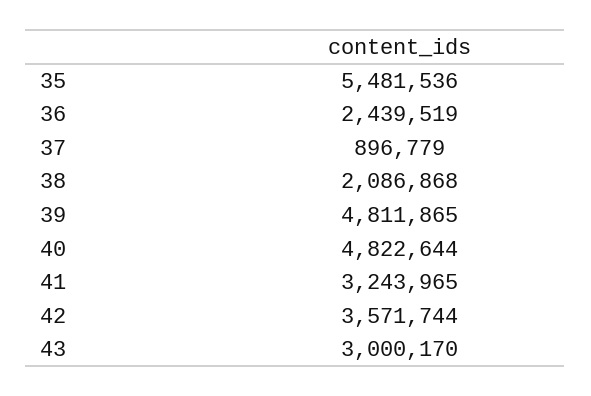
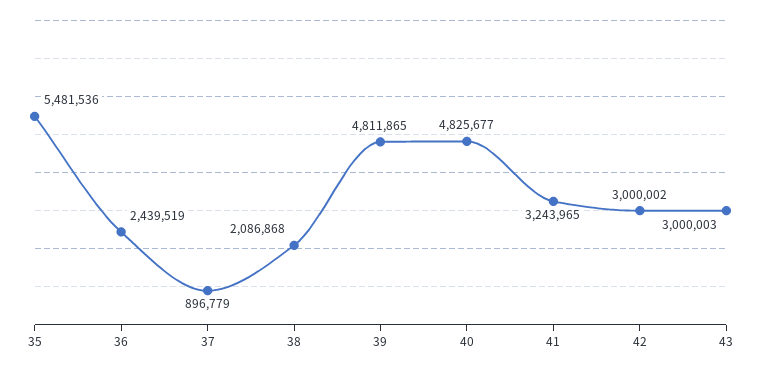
  {
    "35": 5481536,
    "36": 2439519,
    "37": 896779,
    "38": 2086868,
    "39": 4811865,
-   "40": 4822644,
+   "40": 4825677,
    "41": 3243965,
-   "42": 3571744,
+   "42": 3000002,
-   "43": 3000170
+   "43": 3000003
  }

